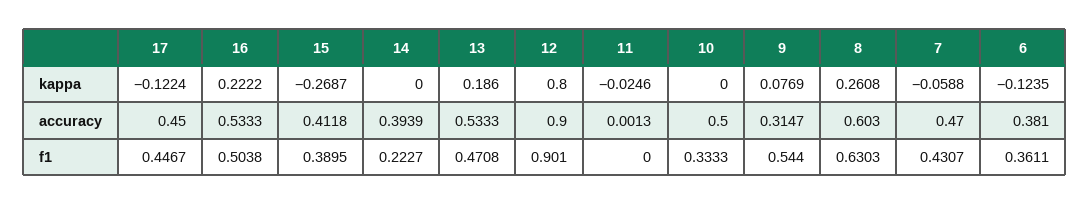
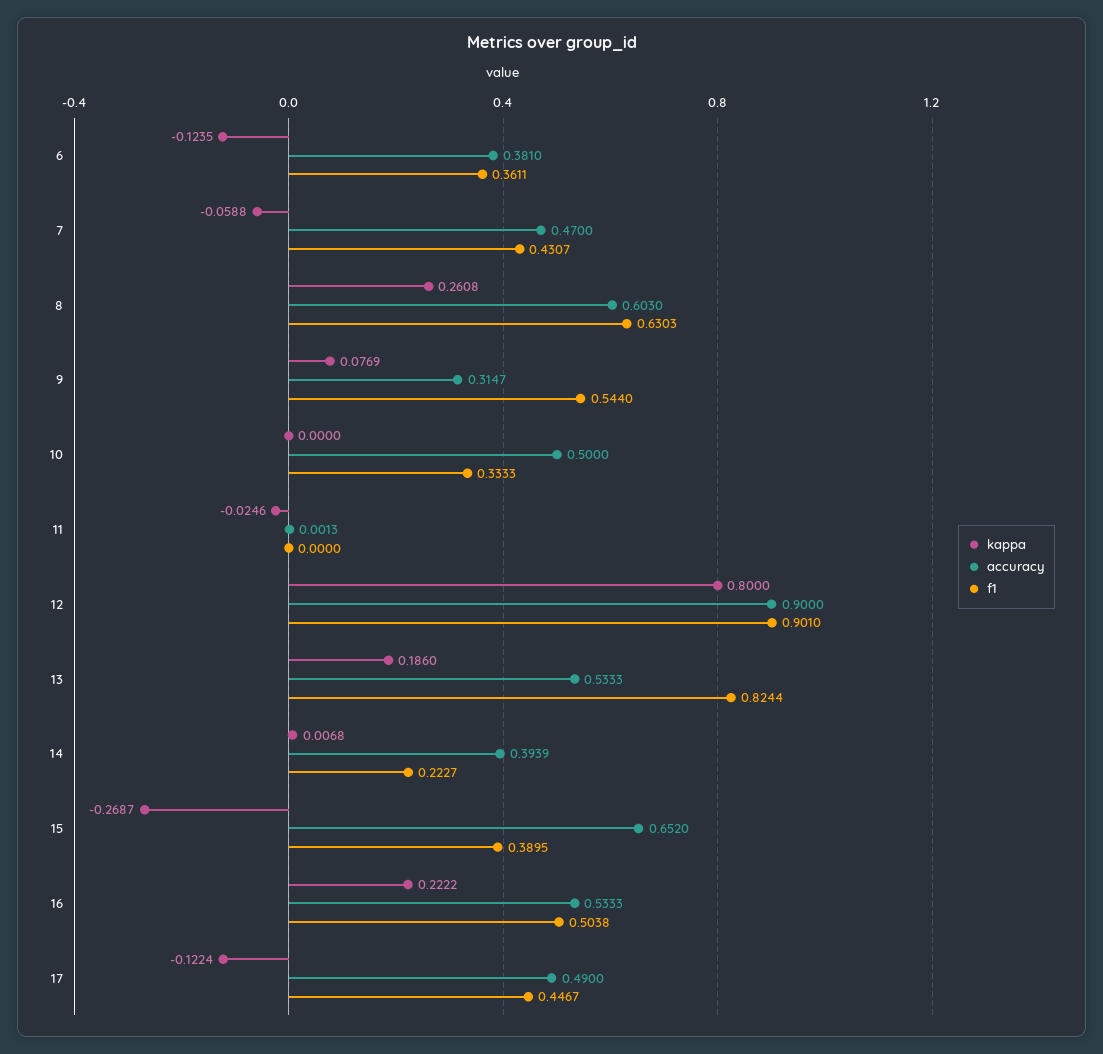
  {
    "kappa": {
      "17": -0.1224,
      "16": 0.2222,
      "15": -0.2687,
-     "14": 0,
+     "14": 0.0068,
      "13": 0.186,
      "12": 0.8,
      "11": -0.0246,
      "10": 0,
      "9": 0.0769,
      "8": 0.2608,
      "7": -0.0588,
      "6": -0.1235
    },
    "accuracy": {
-     "17": 0.45,
+     "17": 0.49,
      "16": 0.5333,
-     "15": 0.4118,
+     "15": 0.652,
      "14": 0.3939,
      "13": 0.5333,
      "12": 0.9,
      "11": 0.0013,
      "10": 0.5,
      "9": 0.3147,
      "8": 0.603,
      "7": 0.47,
      "6": 0.381
    },
    "f1": {
      "17": 0.4467,
      "16": 0.5038,
      "15": 0.3895,
      "14": 0.2227,
-     "13": 0.4708,
+     "13": 0.8244,
      "12": 0.901,
      "11": 0,
      "10": 0.3333,
      "9": 0.544,
      "8": 0.6303,
      "7": 0.4307,
      "6": 0.3611
    }
  }

